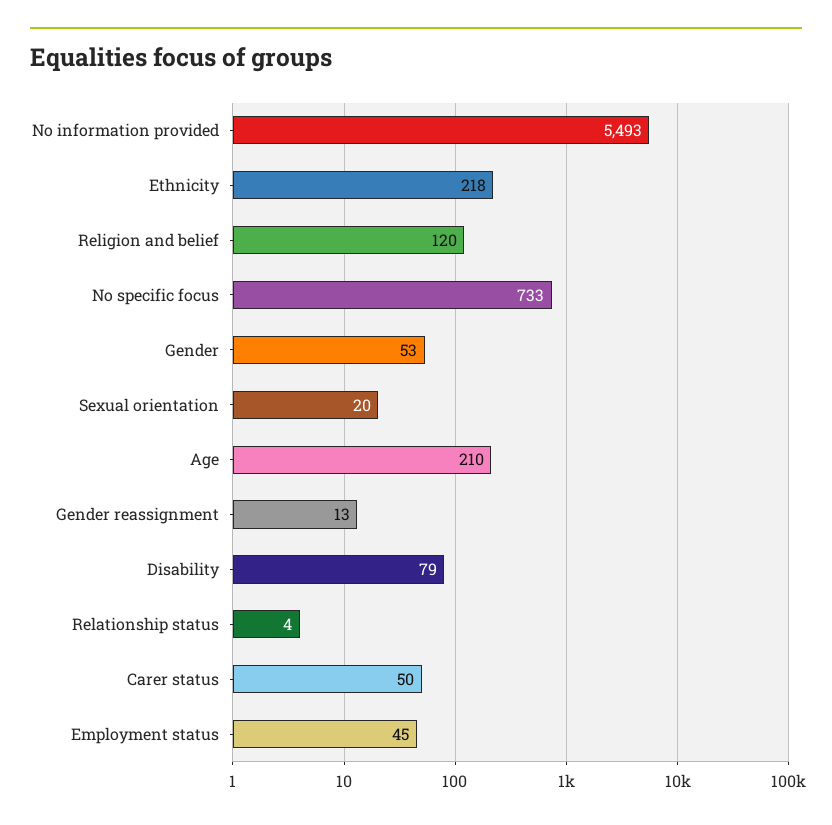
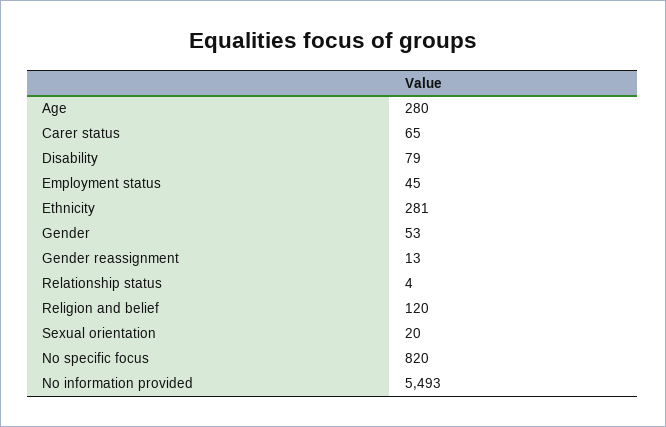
  {
    "No information provided": 5493,
-   "Ethnicity": 218,
+   "Ethnicity": 281,
    "Religion and belief": 120,
-   "No specific focus": 733,
+   "No specific focus": 820,
    "Gender": 53,
    "Sexual orientation": 20,
-   "Age": 210,
+   "Age": 280,
    "Gender reassignment": 13,
    "Disability": 79,
    "Relationship status": 4,
-   "Carer status": 50,
+   "Carer status": 65,
    "Employment status": 45
  }

